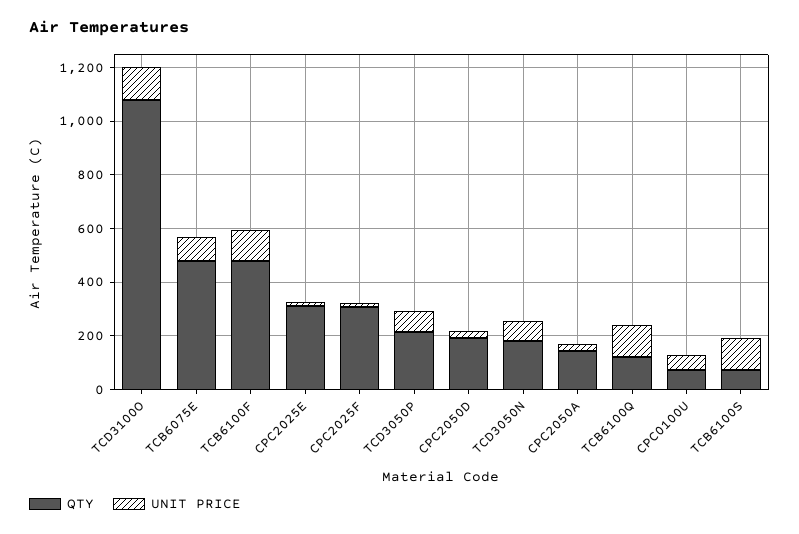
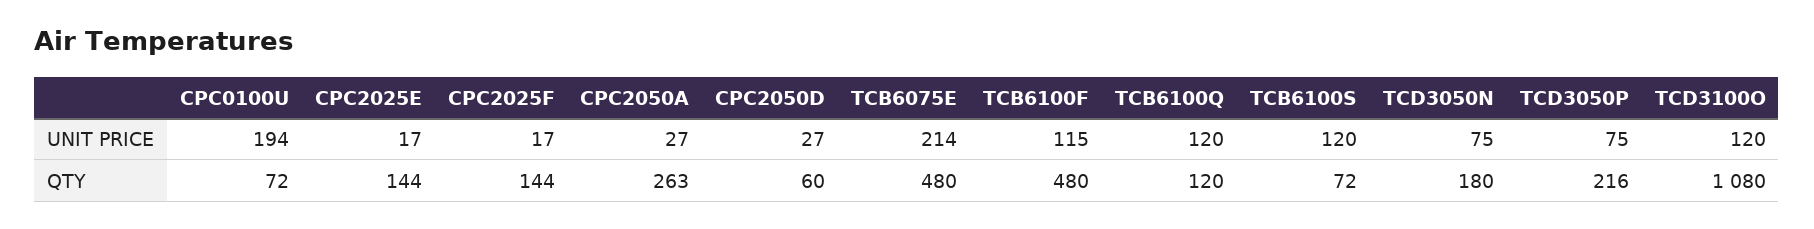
  {
    "QTY": {
      "TCD3100O": 1080,
      "TCB6075E": 480,
      "TCB6100F": 480,
-     "CPC2025E": 300,
+     "CPC2025E": 144,
-     "CPC2025F": 300,
+     "CPC2025F": 144,
      "TCD3050P": 216,
-     "CPC2050D": 200,
+     "CPC2050D": 60,
      "TCD3050N": 180,
-     "CPC2050A": 150,
+     "CPC2050A": 263,
      "TCB6100Q": 120,
      "CPC0100U": 72,
      "TCB6100S": 72
    },
    "UNIT PRICE": {
      "TCD3100O": 120,
-     "TCB6075E": 100,
+     "TCB6075E": 214,
      "TCB6100F": 115,
      "CPC2025E": 17,
      "CPC2025F": 17,
      "TCD3050P": 75,
      "CPC2050D": 27,
      "TCD3050N": 75,
      "CPC2050A": 27,
      "TCB6100Q": 120,
-     "CPC0100U": 50,
+     "CPC0100U": 194,
      "TCB6100S": 120
    }
  }

